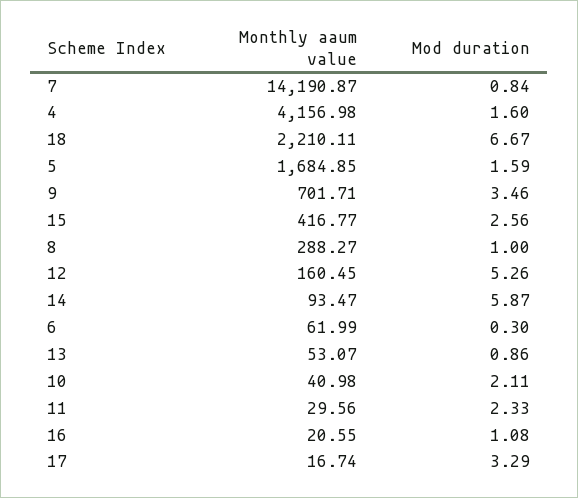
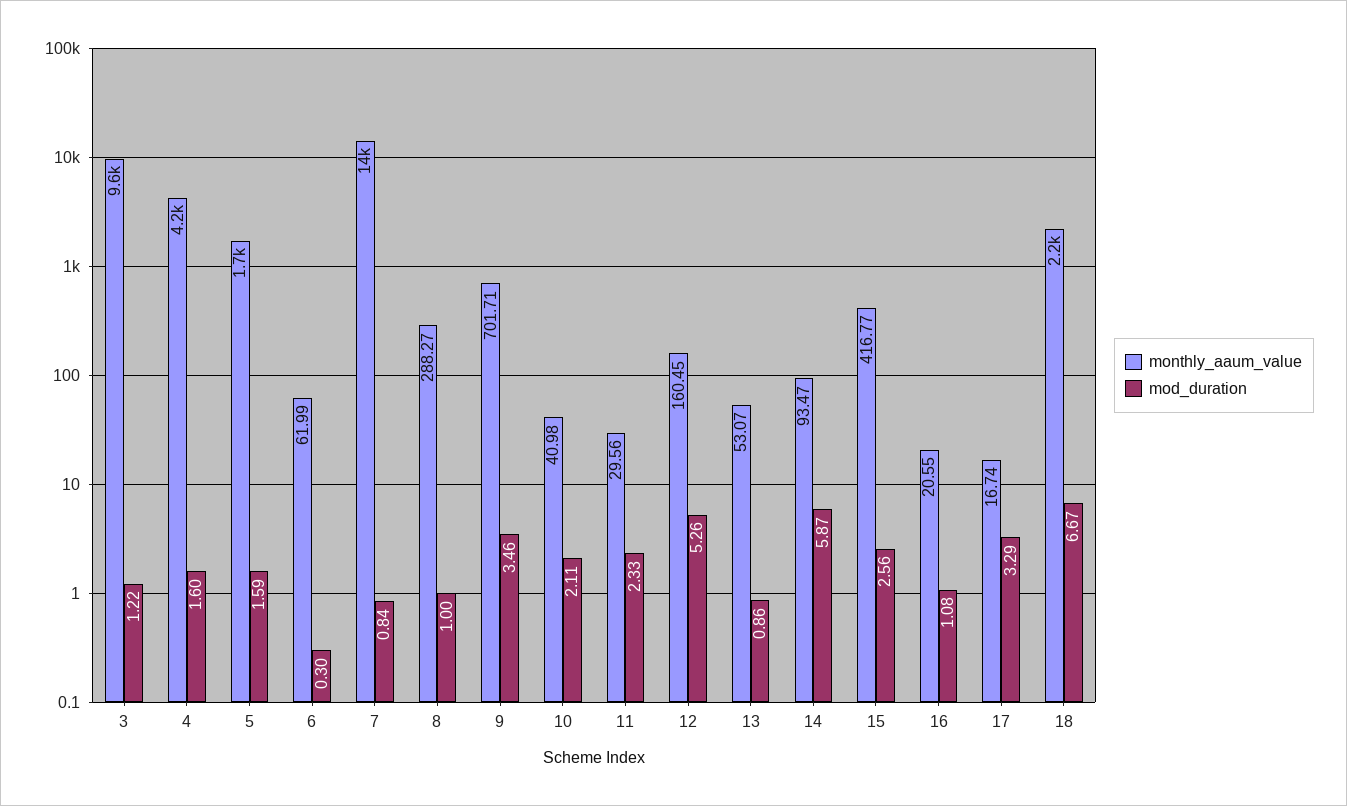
  {
    "Monthly aaum value": {
      "7": 14190.87,
      "4": 4156.98,
      "18": 2210.11,
      "5": 1684.85,
      "9": 701.71,
      "15": 416.77,
      "8": 288.27,
      "12": 160.45,
      "14": 93.47,
      "6": 61.99,
      "13": 53.07,
      "10": 40.98,
      "11": 29.56,
      "16": 20.55,
-     "17": 16.74
+     "17": 16.74,
+     "3": 9600
    },
    "Mod duration": {
      "7": 0.84,
      "4": 1.6,
      "18": 6.67,
      "5": 1.59,
      "9": 3.46,
      "15": 2.56,
      "8": 1,
      "12": 5.26,
      "14": 5.87,
      "6": 0.3,
      "13": 0.86,
      "10": 2.11,
      "11": 2.33,
      "16": 1.08,
-     "17": 3.29
+     "17": 3.29,
+     "3": 1.22
    }
  }

